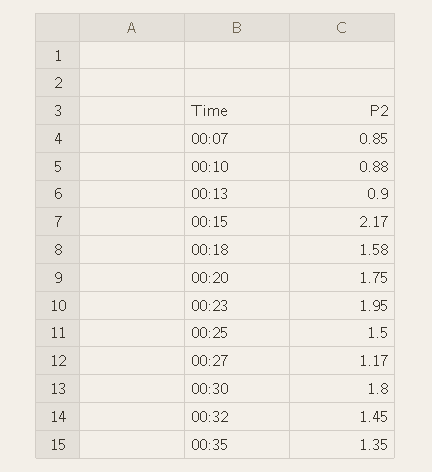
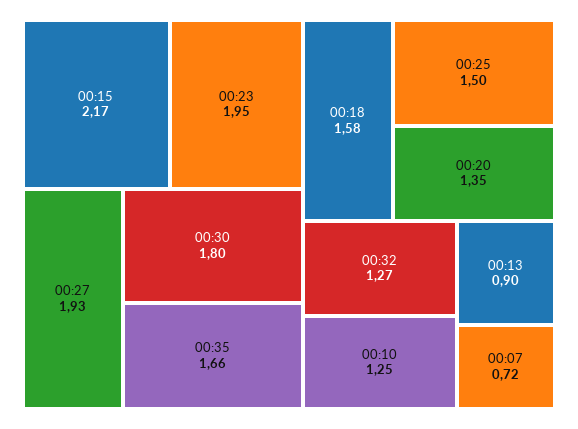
  {
-   "00:07": 0.85,
+   "00:07": 0.72,
-   "00:10": 0.88,
+   "00:10": 1.25,
    "00:13": 0.9,
    "00:15": 2.17,
    "00:18": 1.58,
-   "00:20": 1.75,
+   "00:20": 1.35,
    "00:23": 1.95,
    "00:25": 1.5,
-   "00:27": 1.17,
+   "00:27": 1.93,
    "00:30": 1.8,
-   "00:32": 1.45,
+   "00:32": 1.27,
-   "00:35": 1.35
+   "00:35": 1.66
  }

